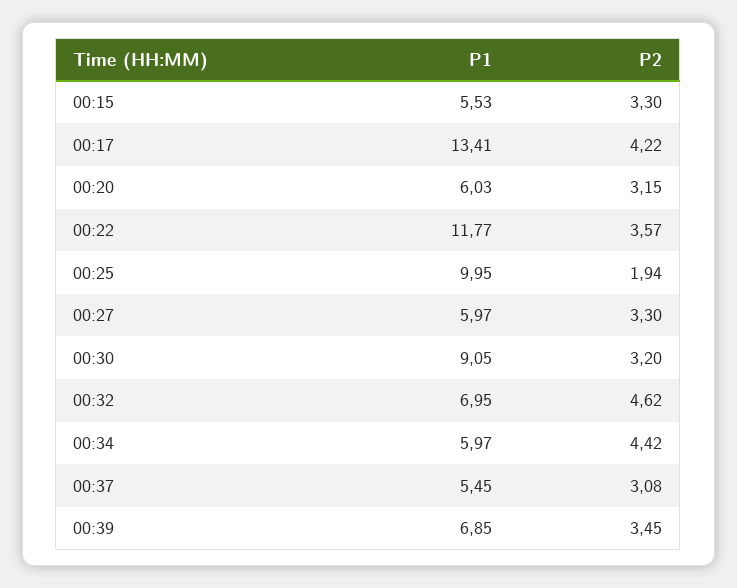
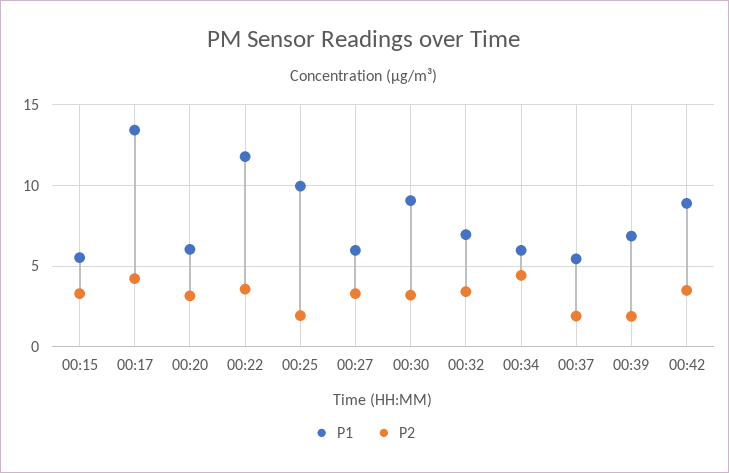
  {
    "P1": {
      "00:15": 5.53,
      "00:17": 13.41,
      "00:20": 6.03,
      "00:22": 11.77,
      "00:25": 9.95,
      "00:27": 5.97,
      "00:30": 9.05,
      "00:32": 6.95,
      "00:34": 5.97,
      "00:37": 5.45,
-     "00:39": 6.85
+     "00:39": 6.85,
+     "00:42": 9
    },
    "P2": {
      "00:15": 3.3,
      "00:17": 4.22,
      "00:20": 3.15,
      "00:22": 3.57,
      "00:25": 1.94,
      "00:27": 3.3,
      "00:30": 3.2,
-     "00:32": 4.62,
+     "00:32": 3.5,
      "00:34": 4.42,
-     "00:37": 3.08,
+     "00:37": 2,
-     "00:39": 3.45
+     "00:39": 2,
+     "00:42": 3.5
    }
  }

